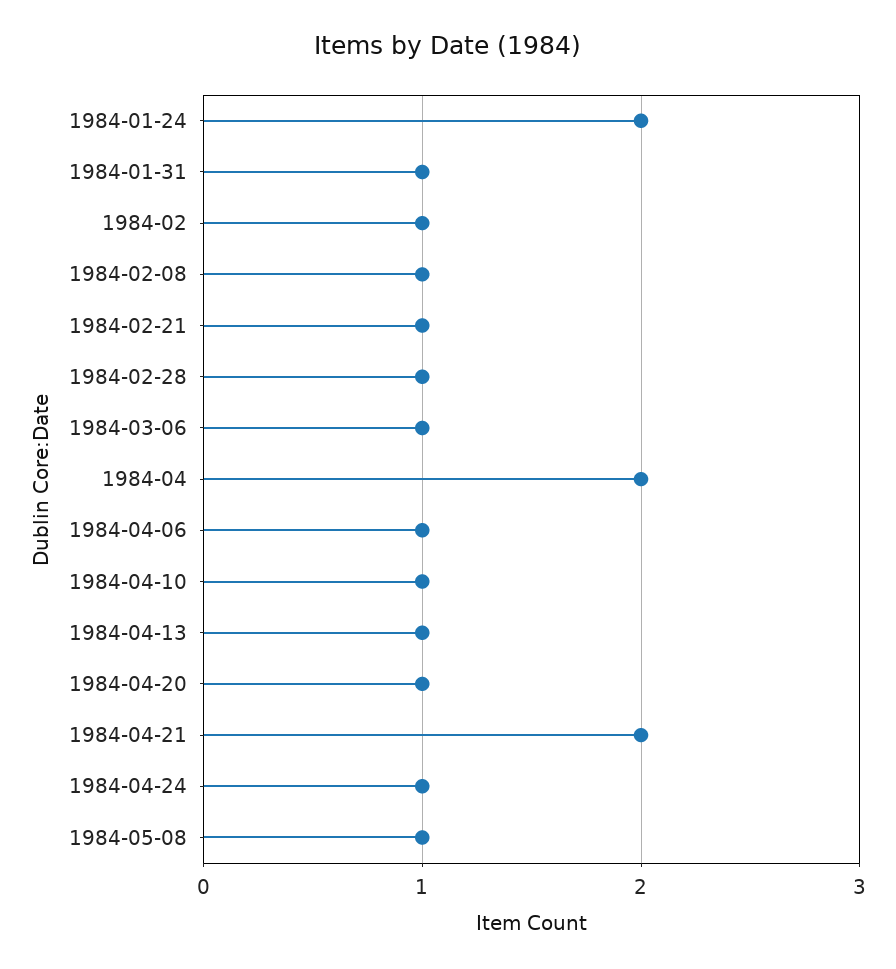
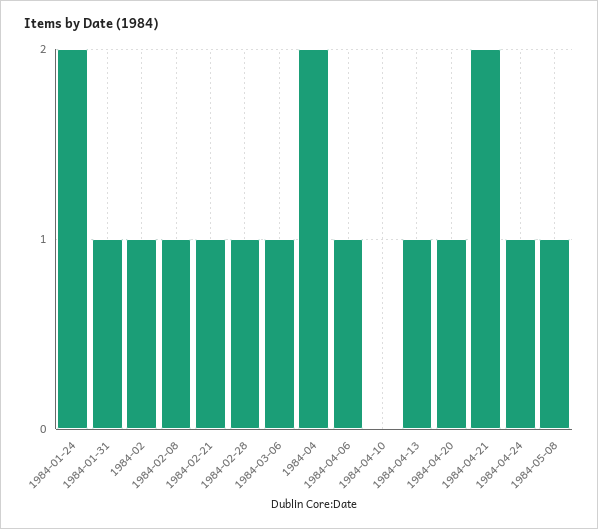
  {
    "1984-01-24": 2,
    "1984-01-31": 1,
    "1984-02": 1,
    "1984-02-08": 1,
    "1984-02-21": 1,
    "1984-02-28": 1,
    "1984-03-06": 1,
    "1984-04": 2,
    "1984-04-06": 1,
-   "1984-04-10": 1,
+   "1984-04-10": 0,
    "1984-04-13": 1,
    "1984-04-20": 1,
    "1984-04-21": 2,
    "1984-04-24": 1,
    "1984-05-08": 1
  }

